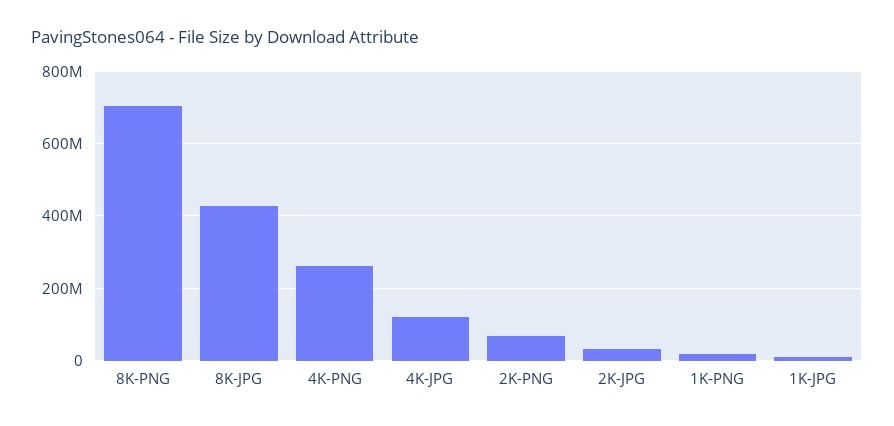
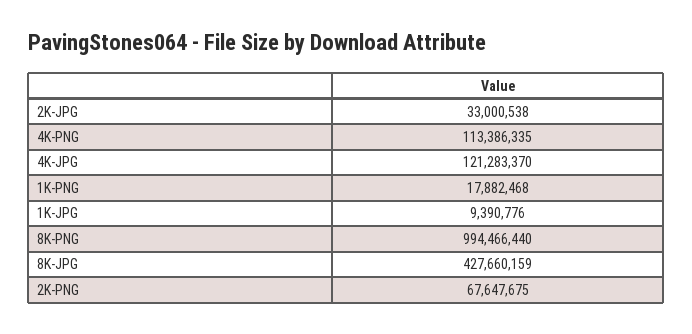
  {
-   "8K-PNG": 700000000,
+   "8K-PNG": 994466440,
    "8K-JPG": 427660159,
-   "4K-PNG": 260000000,
+   "4K-PNG": 113386335,
    "4K-JPG": 121283370,
    "2K-PNG": 67647675,
    "2K-JPG": 33000538,
    "1K-PNG": 17882468,
    "1K-JPG": 9390776
  }

